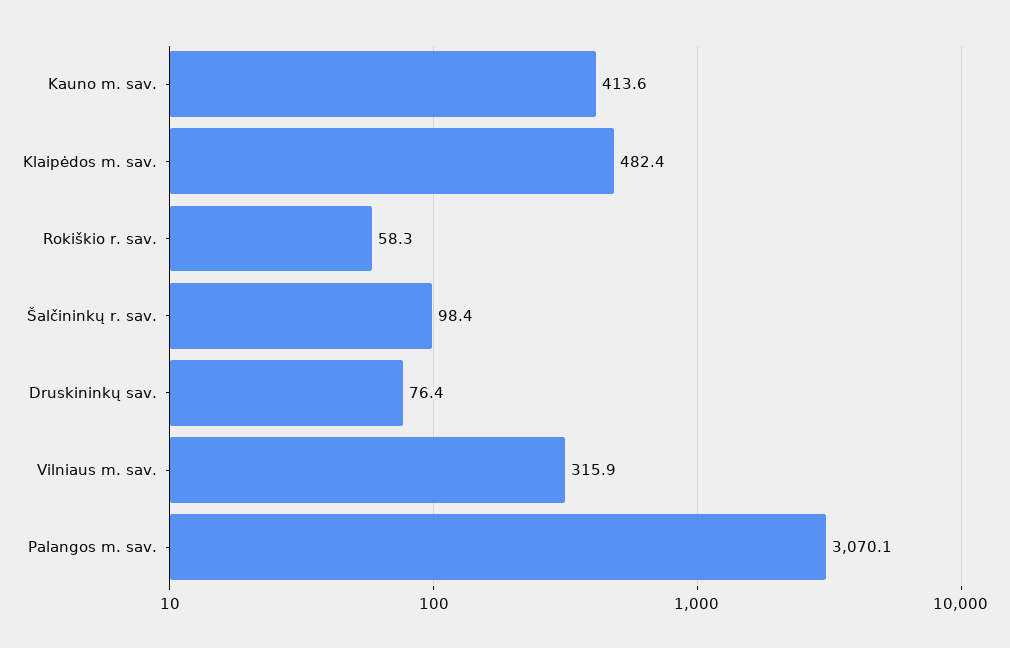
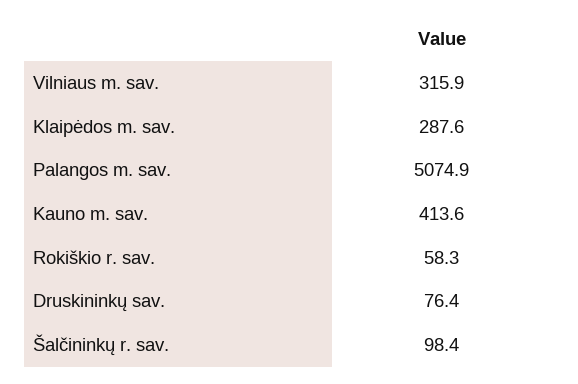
  {
    "Kauno m. sav.": 413.6,
-   "Klaipėdos m. sav.": 482.4,
+   "Klaipėdos m. sav.": 287.6,
    "Rokiškio r. sav.": 58.3,
    "Šalčininkų r. sav.": 98.4,
    "Druskininkų sav.": 76.4,
    "Vilniaus m. sav.": 315.9,
-   "Palangos m. sav.": 3070.1
+   "Palangos m. sav.": 5074.9
  }

